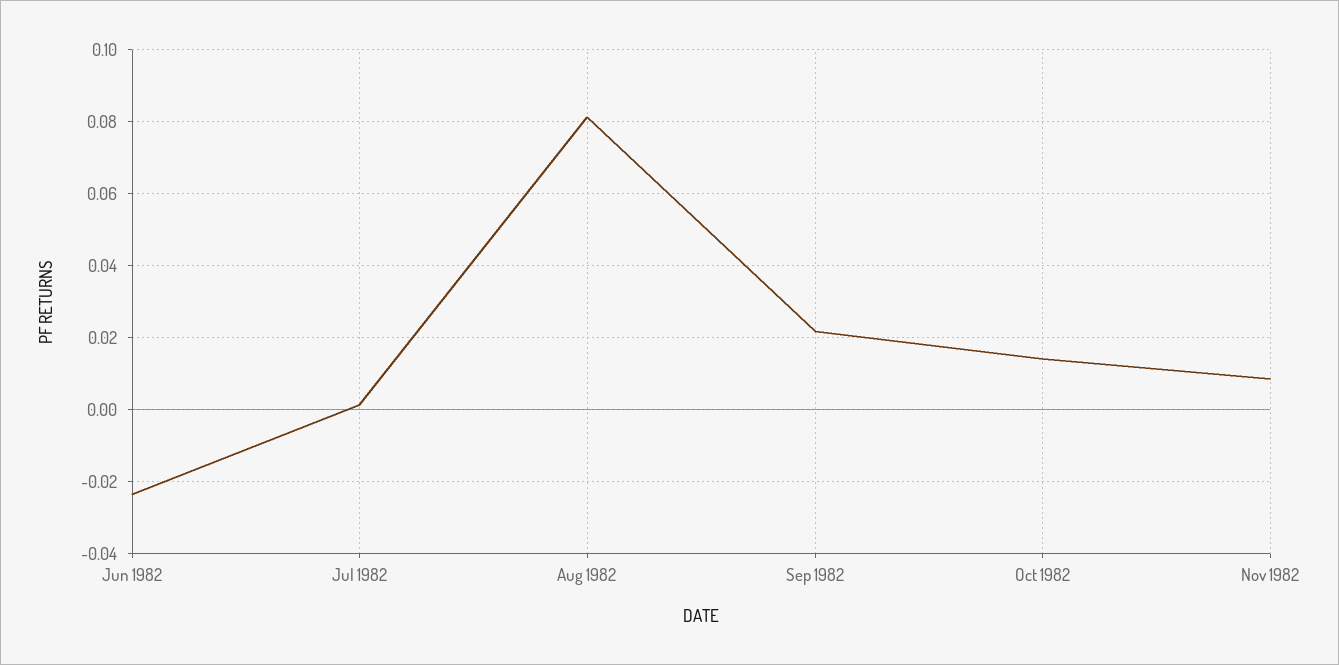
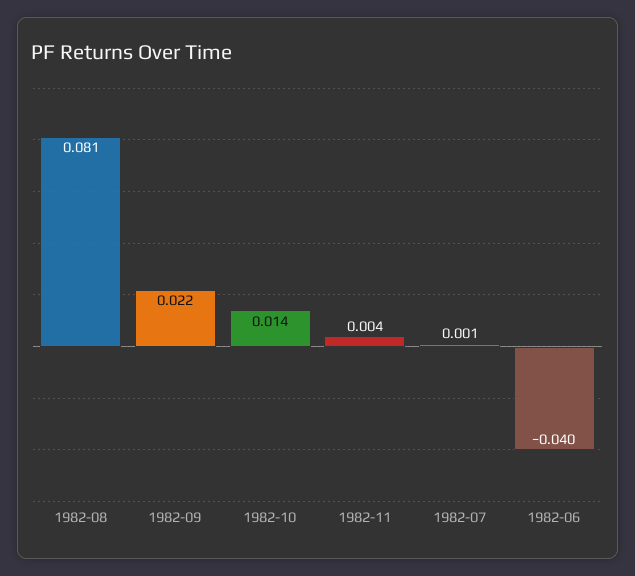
  {
-   "Jun 1982": -0.024,
+   "Jun 1982": -0.04,
    "Jul 1982": 0.001,
    "Aug 1982": 0.081,
    "Sep 1982": 0.022,
    "Oct 1982": 0.014,
-   "Nov 1982": 0.008
+   "Nov 1982": 0.004
  }

